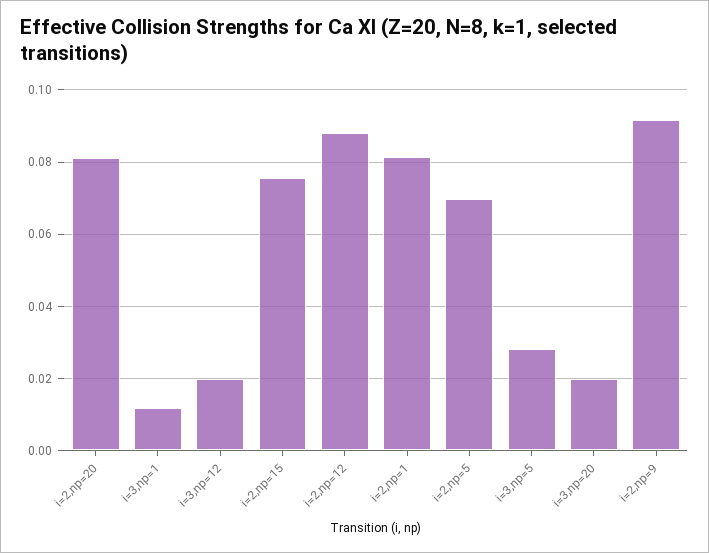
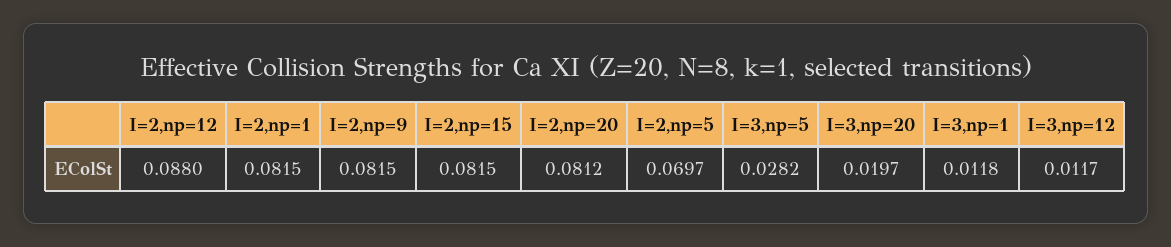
  {
    "i=2,np=20": 0.0812,
    "i=3,np=1": 0.0118,
-   "i=3,np=12": 0.02,
+   "i=3,np=12": 0.0117,
-   "i=2,np=15": 0.076,
+   "i=2,np=15": 0.0815,
    "i=2,np=12": 0.088,
    "i=2,np=1": 0.0815,
    "i=2,np=5": 0.0697,
    "i=3,np=5": 0.0282,
    "i=3,np=20": 0.0197,
-   "i=2,np=9": 0.092
+   "i=2,np=9": 0.0815
  }

